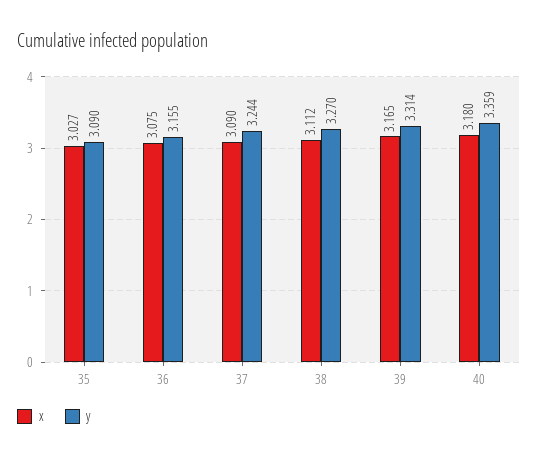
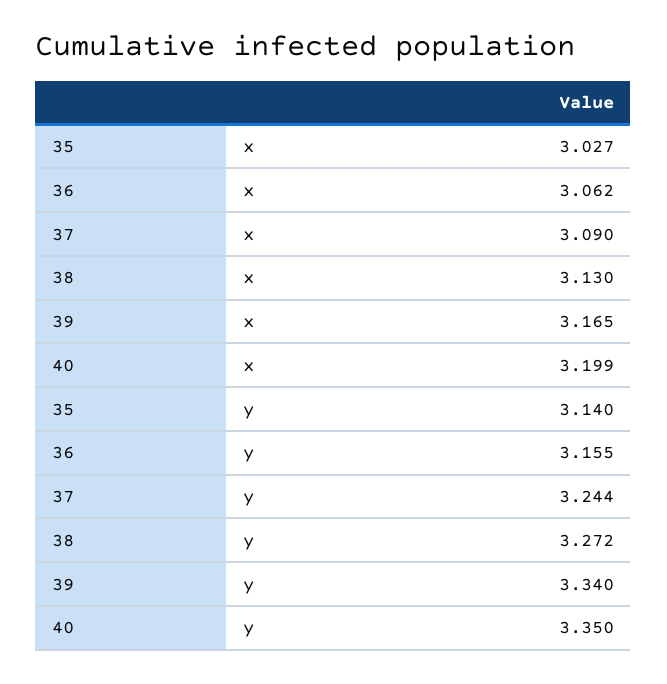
  {
    "x": {
      "35": 3.027,
-     "36": 3.075,
+     "36": 3.062,
      "37": 3.09,
-     "38": 3.112,
+     "38": 3.13,
      "39": 3.165,
-     "40": 3.18
+     "40": 3.199
    },
    "y": {
-     "35": 3.09,
+     "35": 3.14,
      "36": 3.155,
      "37": 3.244,
-     "38": 3.27,
+     "38": 3.272,
-     "39": 3.314,
+     "39": 3.34,
-     "40": 3.359
+     "40": 3.35
    }
  }

